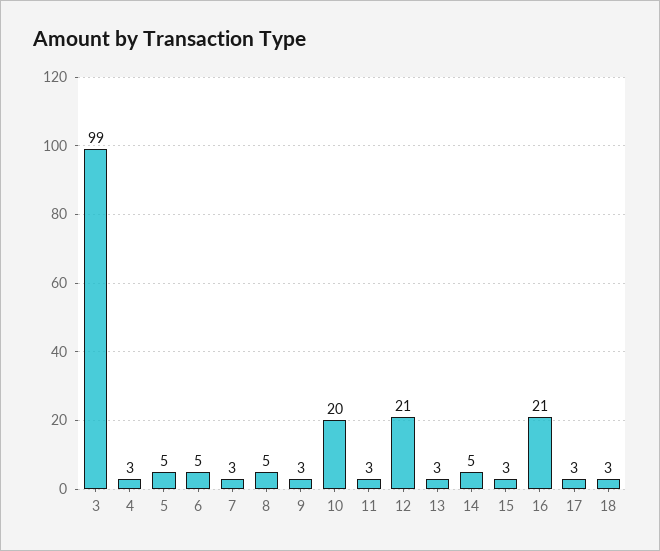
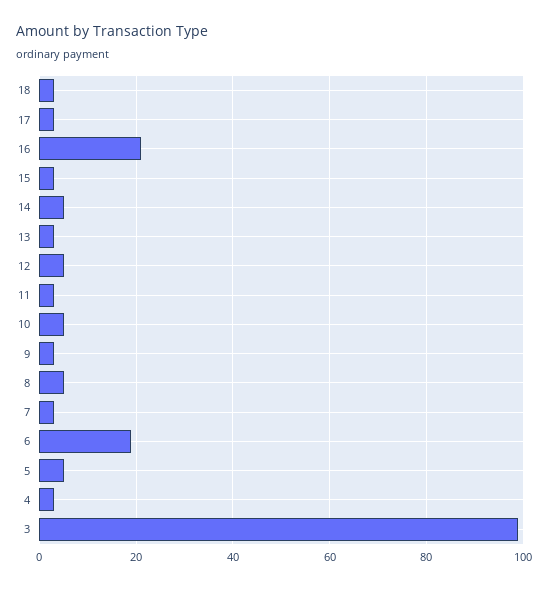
  {
    "3": 99,
    "4": 3,
    "5": 5,
-   "6": 5,
+   "6": 20,
    "7": 3,
    "8": 5,
    "9": 3,
-   "10": 20,
+   "10": 5,
    "11": 3,
-   "12": 21,
+   "12": 5,
    "13": 3,
    "14": 5,
    "15": 3,
    "16": 21,
    "17": 3,
    "18": 3
  }

